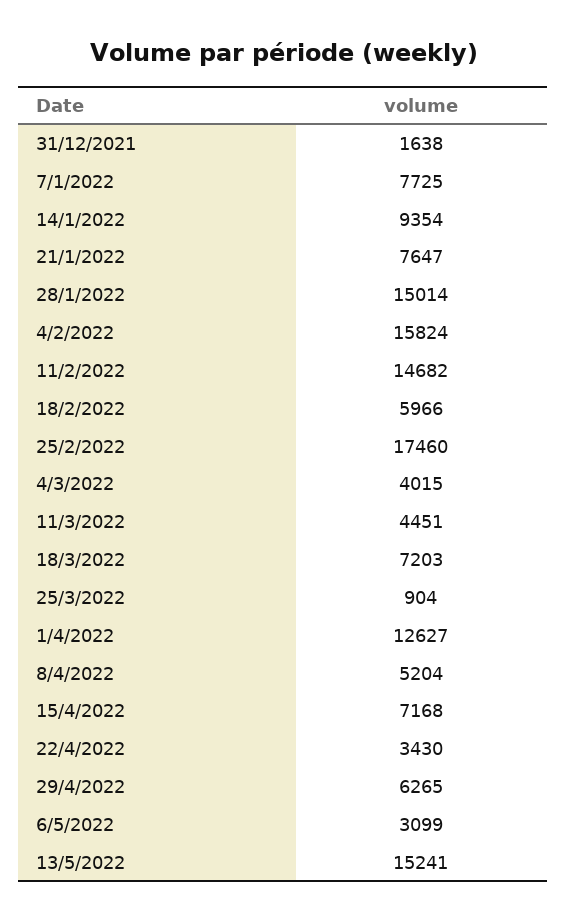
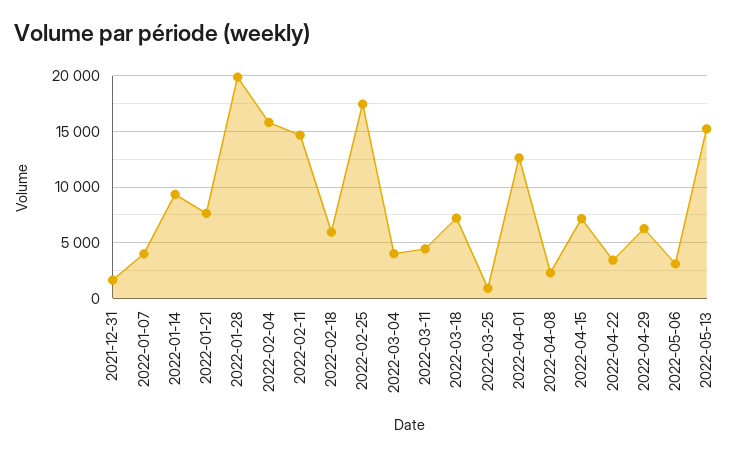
  {
    "31/12/2021": 1638,
-   "7/1/2022": 7725,
+   "7/1/2022": 4000,
    "14/1/2022": 9354,
    "21/1/2022": 7647,
-   "28/1/2022": 15014,
+   "28/1/2022": 20000,
    "4/2/2022": 15824,
    "11/2/2022": 14682,
    "18/2/2022": 5966,
    "25/2/2022": 17460,
    "4/3/2022": 4015,
    "11/3/2022": 4451,
    "18/3/2022": 7203,
    "25/3/2022": 904,
    "1/4/2022": 12627,
-   "8/4/2022": 5204,
+   "8/4/2022": 2000,
    "15/4/2022": 7168,
    "22/4/2022": 3430,
    "29/4/2022": 6265,
    "6/5/2022": 3099,
    "13/5/2022": 15241
  }

